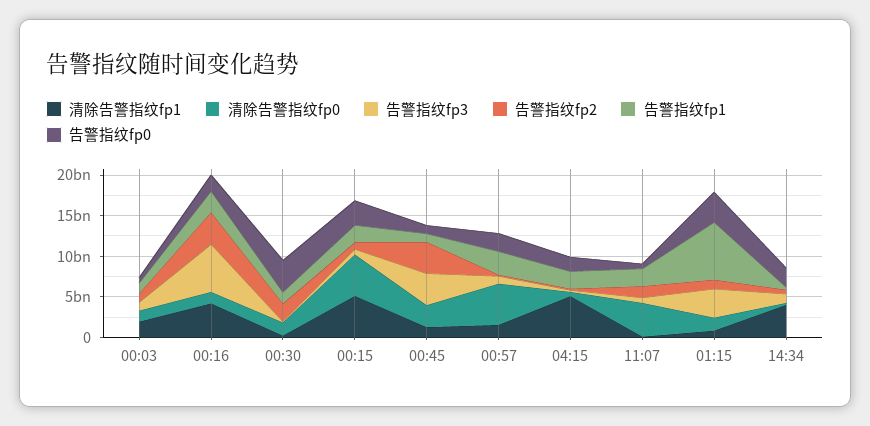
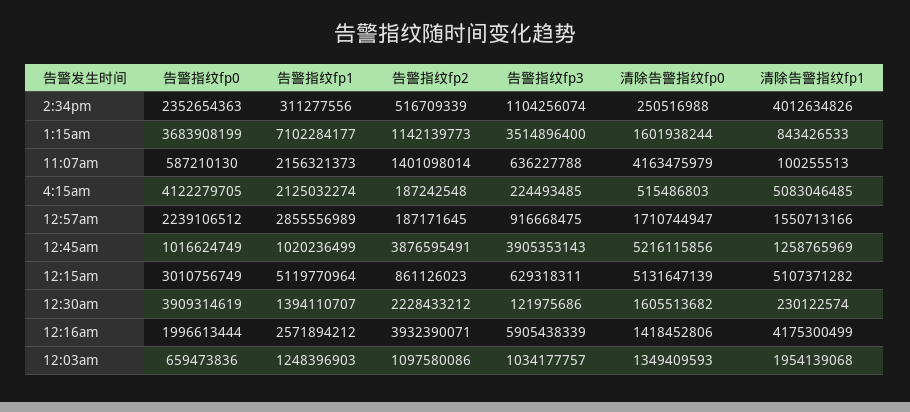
  {
    "清除告警指纹fp1": {
      "00:03": 1954139068,
      "00:16": 4175300499,
      "00:30": 230122574,
      "00:15": 5107371282,
      "00:45": 1258765969,
      "00:57": 1550713166,
      "04:15": 5083046485,
      "11:07": 100255513,
      "01:15": 843426533,
      "14:34": 4012634826
    },
    "清除告警指纹fp0": {
      "00:03": 1349409593,
      "00:16": 1418452806,
      "00:30": 1605513682,
      "00:15": 5131647139,
-     "00:45": 3000000000,
+     "00:45": 5216115856,
-     "00:57": 5000000000,
+     "00:57": 1710744947,
      "04:15": 515486803,
      "11:07": 4163475979,
      "01:15": 1601938244,
      "14:34": 250516988
    },
    "告警指纹fp3": {
      "00:03": 1034177757,
      "00:16": 5905438339,
      "00:30": 121975686,
      "00:15": 629318311,
      "00:45": 3905353143,
      "00:57": 916668475,
      "04:15": 224493485,
      "11:07": 636227788,
      "01:15": 3514896400,
      "14:34": 1104256074
    },
    "告警指纹fp2": {
      "00:03": 1097580086,
      "00:16": 3932390071,
      "00:30": 2228433212,
      "00:15": 861126023,
      "00:45": 3876595491,
      "00:57": 187171645,
      "04:15": 187242548,
      "11:07": 1401098014,
      "01:15": 1142139773,
      "14:34": 516709339
    },
    "告警指纹fp1": {
      "00:03": 1248396903,
      "00:16": 2571894212,
      "00:30": 1394110707,
-     "00:15": 2000000000,
+     "00:15": 5119770964,
      "00:45": 1020236499,
      "00:57": 2855556989,
      "04:15": 2125032274,
      "11:07": 2156321373,
      "01:15": 7102284177,
      "14:34": 311277556
    },
    "告警指纹fp0": {
      "00:03": 659473836,
      "00:16": 1996613444,
      "00:30": 3909314619,
      "00:15": 3010756749,
      "00:45": 1016624749,
      "00:57": 2239106512,
-     "04:15": 2000000000,
+     "04:15": 4122279705,
      "11:07": 587210130,
      "01:15": 3683908199,
      "14:34": 2352654363
    }
  }

